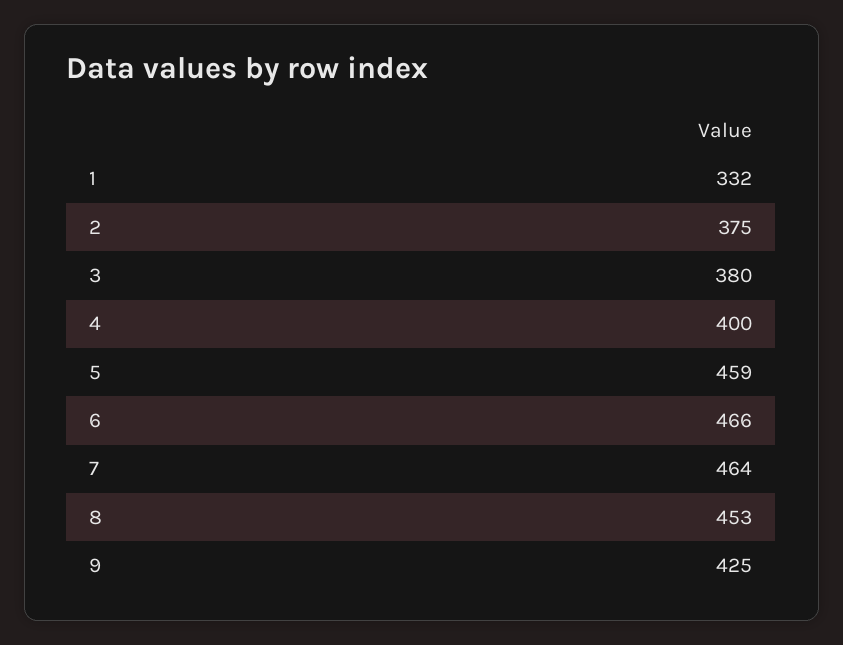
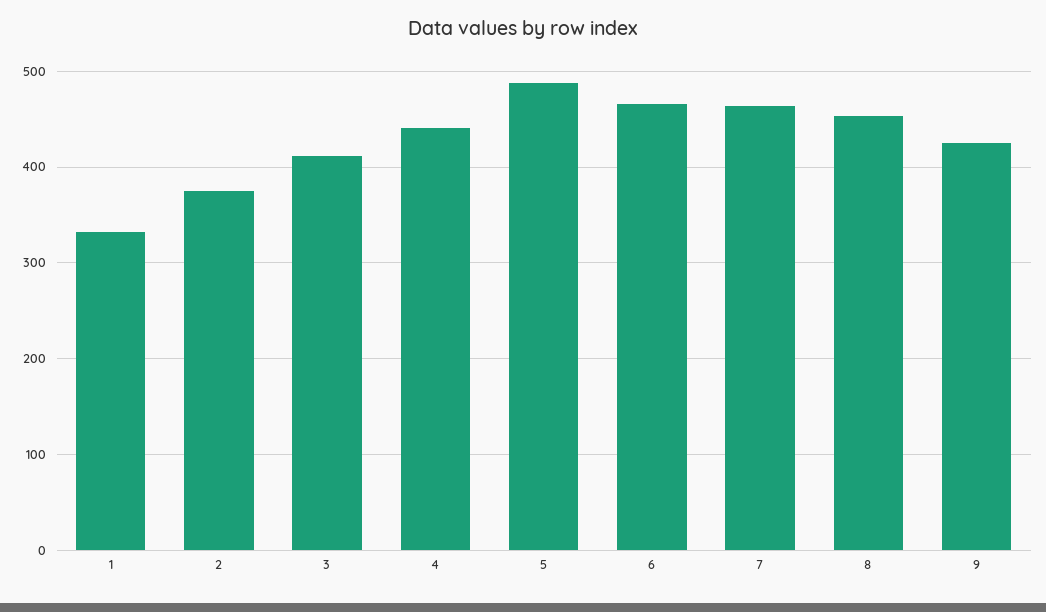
  {
    "1": 332,
    "2": 375,
-   "3": 380,
+   "3": 410,
-   "4": 400,
+   "4": 440,
-   "5": 459,
+   "5": 490,
    "6": 466,
    "7": 464,
    "8": 453,
    "9": 425
  }

